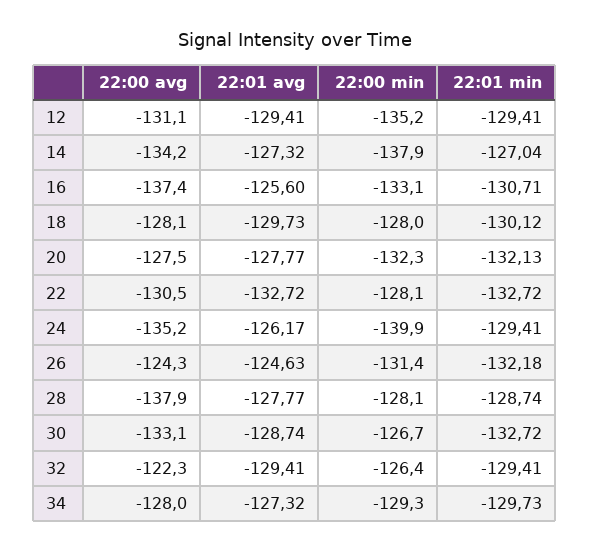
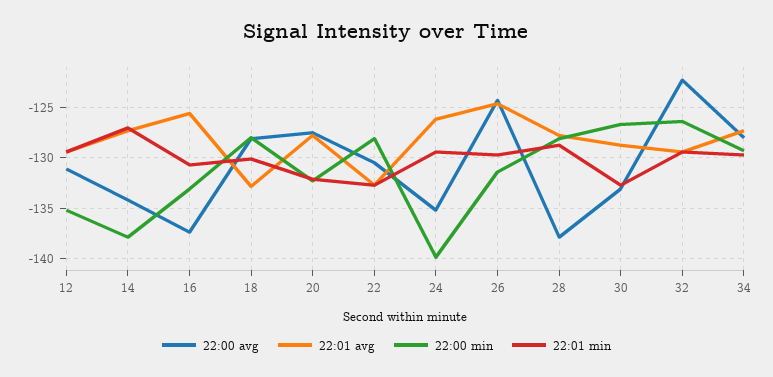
  {
    "22:00 avg": {
      "12": -131.1,
      "14": -134.2,
      "16": -137.4,
      "18": -128.1,
      "20": -127.5,
      "22": -130.5,
      "24": -135.2,
      "26": -124.3,
      "28": -137.9,
      "30": -133.1,
      "32": -122.3,
      "34": -128
    },
    "22:01 avg": {
      "12": -129.41,
      "14": -127.32,
      "16": -125.6,
-     "18": -129.73,
+     "18": -133,
      "20": -127.77,
      "22": -132.72,
      "24": -126.17,
      "26": -124.63,
      "28": -127.77,
      "30": -128.74,
      "32": -129.41,
      "34": -127.32
    },
    "22:00 min": {
      "12": -135.2,
      "14": -137.9,
      "16": -133.1,
      "18": -128,
      "20": -132.3,
      "22": -128.1,
      "24": -139.9,
      "26": -131.4,
      "28": -128.1,
      "30": -126.7,
      "32": -126.4,
      "34": -129.3
    },
    "22:01 min": {
      "12": -129.41,
      "14": -127.04,
      "16": -130.71,
      "18": -130.12,
      "20": -132.13,
      "22": -132.72,
      "24": -129.41,
-     "26": -132.18,
+     "26": -130,
      "28": -128.74,
      "30": -132.72,
      "32": -129.41,
      "34": -129.73
    }
  }

